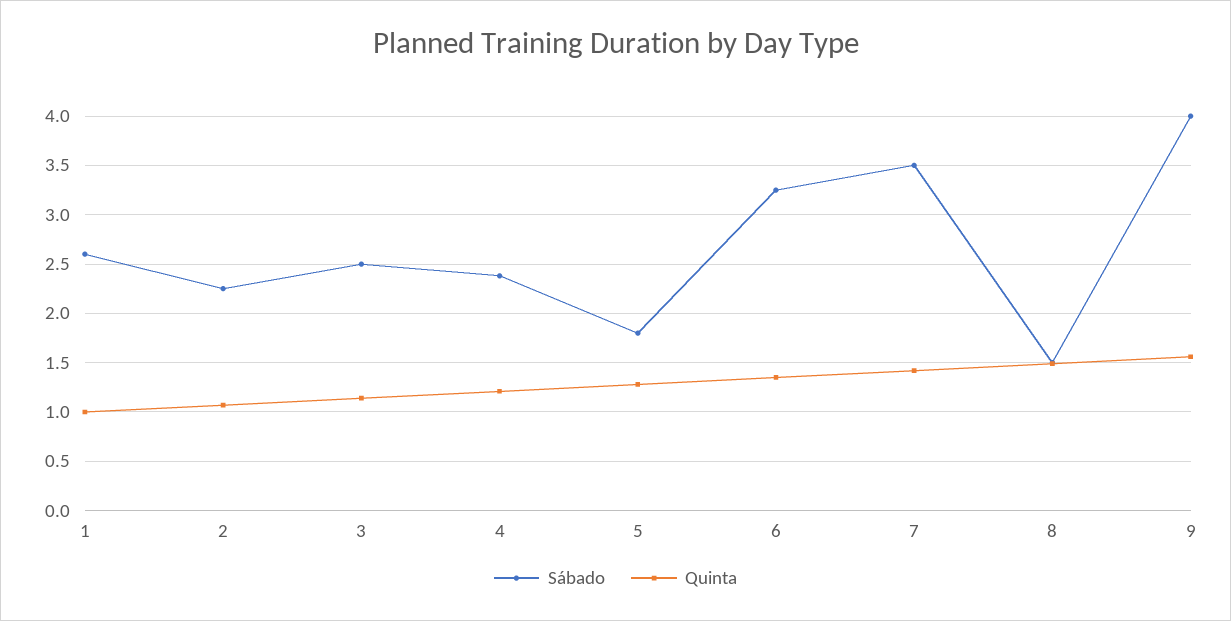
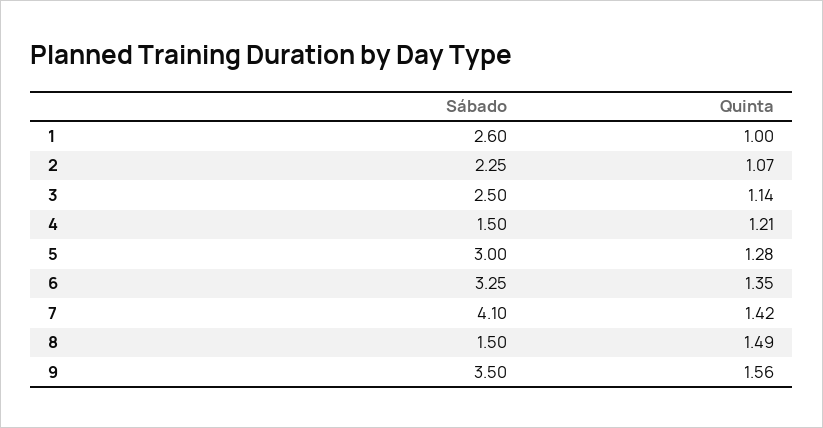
  {
    "Sábado": {
      "1": 2.6,
      "2": 2.25,
      "3": 2.5,
-     "4": 2.4,
+     "4": 1.5,
-     "5": 1.8,
+     "5": 3,
      "6": 3.25,
-     "7": 3.5,
+     "7": 4.1,
      "8": 1.5,
-     "9": 4
+     "9": 3.5
    },
    "Quinta": {
      "1": 1,
      "2": 1.07,
      "3": 1.14,
      "4": 1.21,
      "5": 1.28,
      "6": 1.35,
      "7": 1.42,
      "8": 1.49,
      "9": 1.56
    }
  }

